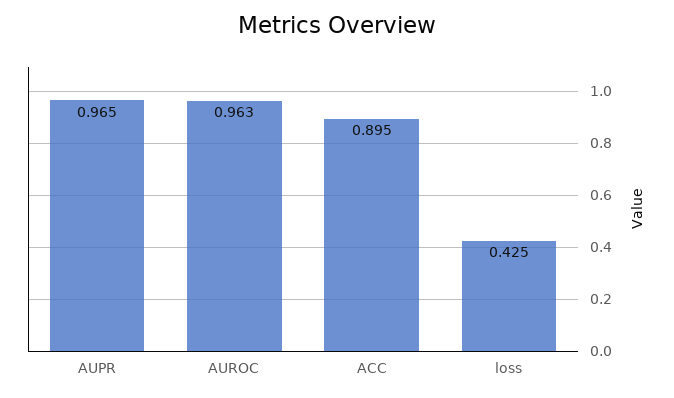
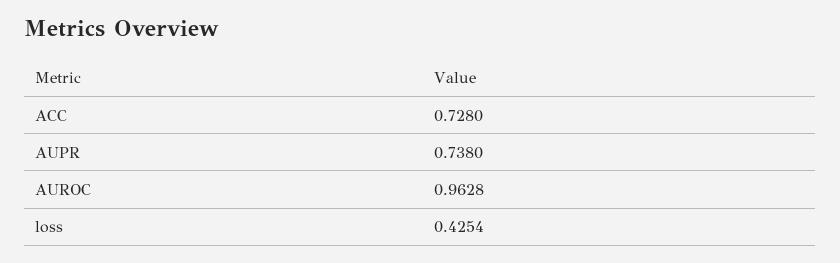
  {
-   "AUPR": 0.965,
+   "AUPR": 0.738,
    "AUROC": 0.9628,
-   "ACC": 0.895,
+   "ACC": 0.728,
    "loss": 0.4254
  }

